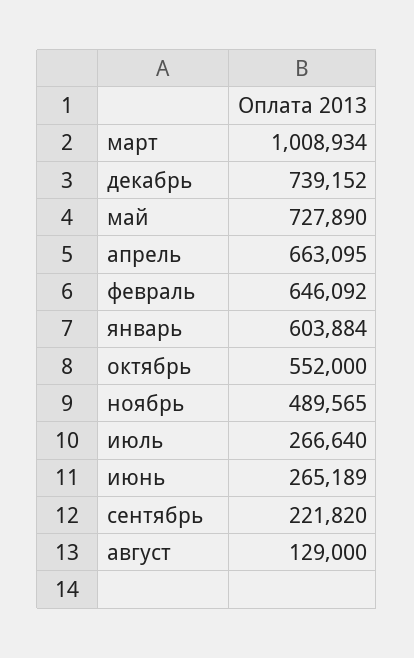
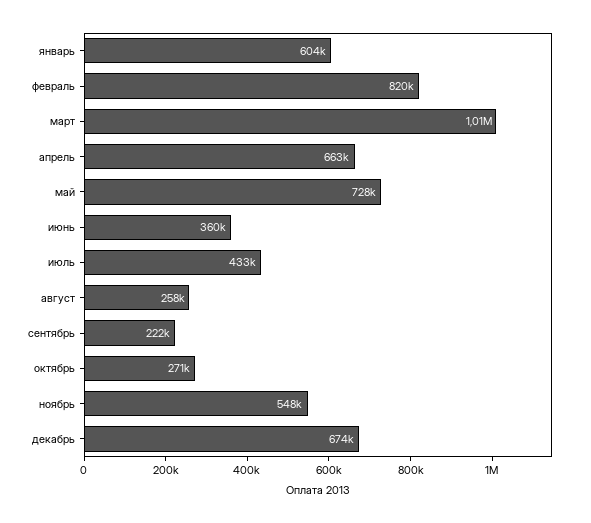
  {
    "март": 1008934,
-   "декабрь": 739152,
+   "декабрь": 674000,
    "май": 727890,
    "апрель": 663095,
-   "февраль": 646092,
+   "февраль": 820000,
    "январь": 603884,
-   "октябрь": 552000,
+   "октябрь": 271000,
-   "ноябрь": 489565,
+   "ноябрь": 548000,
-   "июль": 266640,
+   "июль": 433000,
-   "июнь": 265189,
+   "июнь": 360000,
    "сентябрь": 221820,
-   "август": 129000
+   "август": 258000
  }

